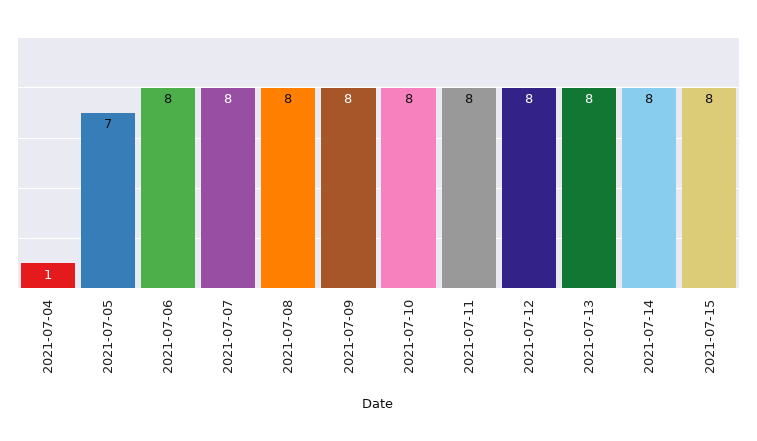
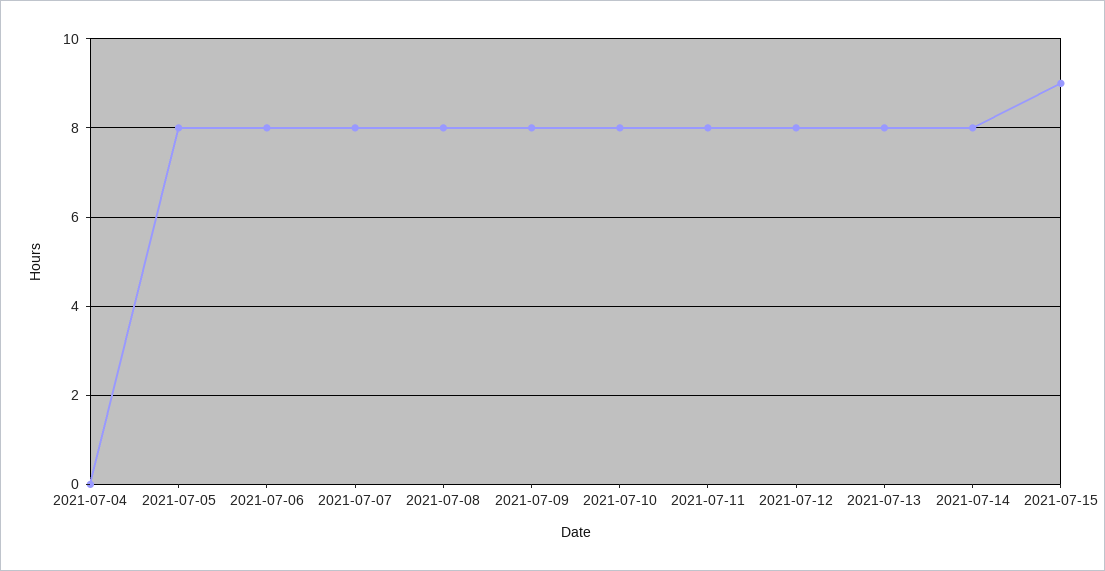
  {
-   "2021-07-04": 1,
+   "2021-07-04": 0,
-   "2021-07-05": 7,
+   "2021-07-05": 8,
    "2021-07-06": 8,
    "2021-07-07": 8,
    "2021-07-08": 8,
    "2021-07-09": 8,
    "2021-07-10": 8,
    "2021-07-11": 8,
    "2021-07-12": 8,
    "2021-07-13": 8,
    "2021-07-14": 8,
-   "2021-07-15": 8
+   "2021-07-15": 9
  }

